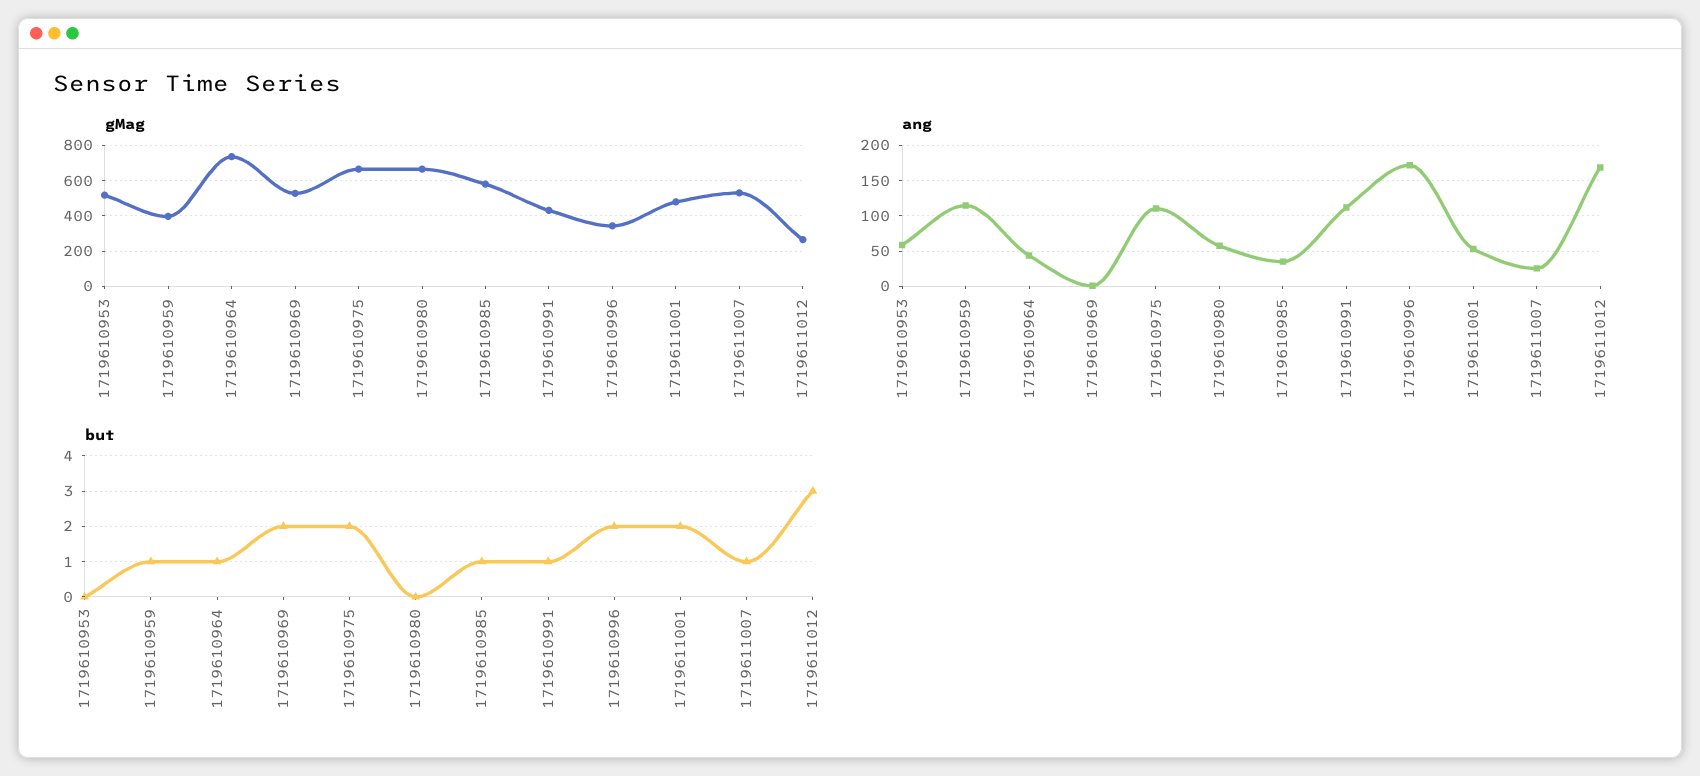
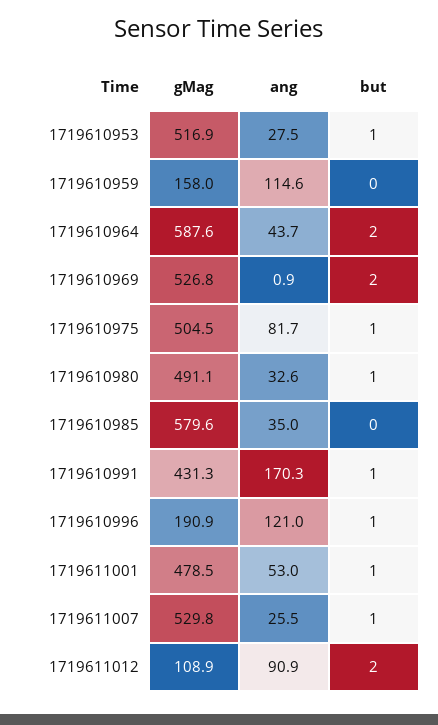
  {
    "gMag": {
      "1719610953": 516.9,
-     "1719610959": 400,
+     "1719610959": 158,
-     "1719610964": 750,
+     "1719610964": 587.6,
      "1719610969": 526.8,
-     "1719610975": 650,
+     "1719610975": 504.5,
-     "1719610980": 650,
+     "1719610980": 491.1,
      "1719610985": 579.6,
      "1719610991": 431.3,
-     "1719610996": 350,
+     "1719610996": 190.9,
      "1719611001": 478.5,
      "1719611007": 529.8,
-     "1719611012": 250
+     "1719611012": 108.9
    },
    "ang": {
-     "1719610953": 60,
+     "1719610953": 27.5,
      "1719610959": 114.6,
      "1719610964": 43.7,
      "1719610969": 0.9,
-     "1719610975": 110,
+     "1719610975": 81.7,
-     "1719610980": 60,
+     "1719610980": 32.6,
      "1719610985": 35,
-     "1719610991": 110,
+     "1719610991": 170.3,
-     "1719610996": 170,
+     "1719610996": 121,
      "1719611001": 53,
      "1719611007": 25.5,
-     "1719611012": 170
+     "1719611012": 90.9
    },
    "but": {
-     "1719610953": 0,
+     "1719610953": 1,
-     "1719610959": 1,
+     "1719610959": 0,
-     "1719610964": 1,
+     "1719610964": 2,
      "1719610969": 2,
-     "1719610975": 2,
+     "1719610975": 1,
-     "1719610980": 0,
+     "1719610980": 1,
-     "1719610985": 1,
+     "1719610985": 0,
      "1719610991": 1,
-     "1719610996": 2,
+     "1719610996": 1,
-     "1719611001": 2,
+     "1719611001": 1,
      "1719611007": 1,
-     "1719611012": 3
+     "1719611012": 2
    }
  }

